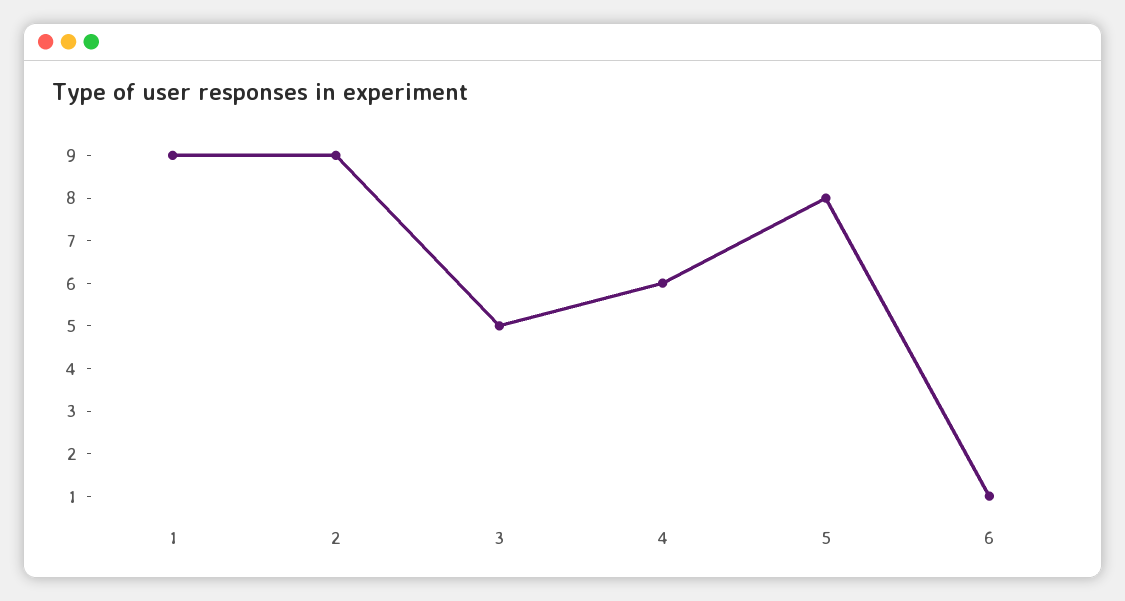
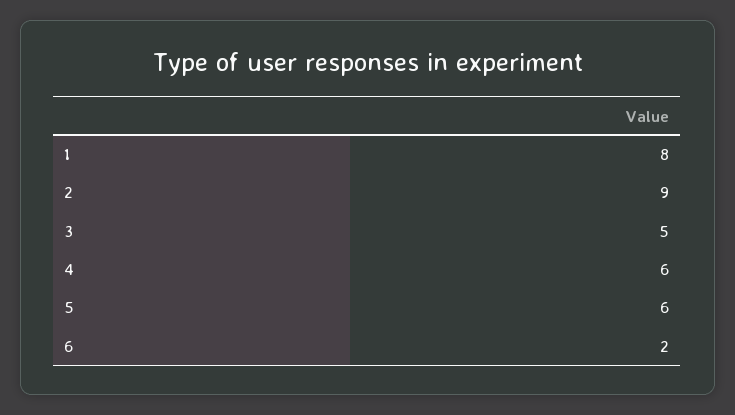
  {
-   "1": 9,
+   "1": 8,
    "2": 9,
    "3": 5,
    "4": 6,
-   "5": 8,
+   "5": 6,
-   "6": 1
+   "6": 2
  }

